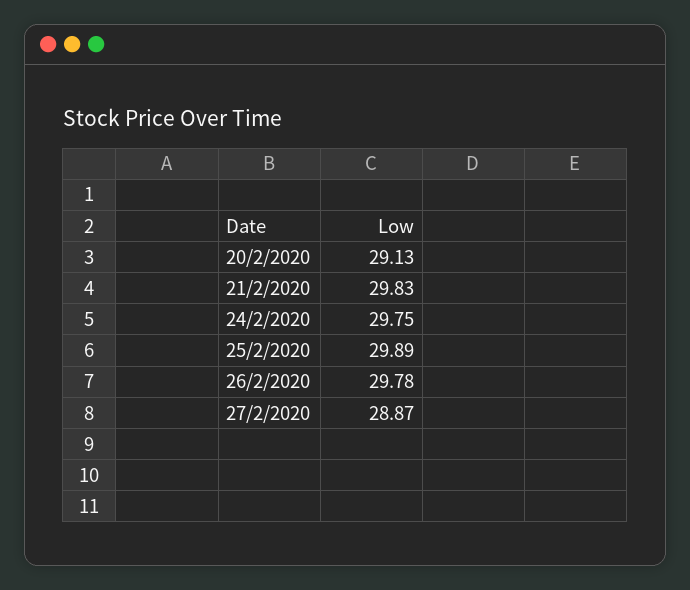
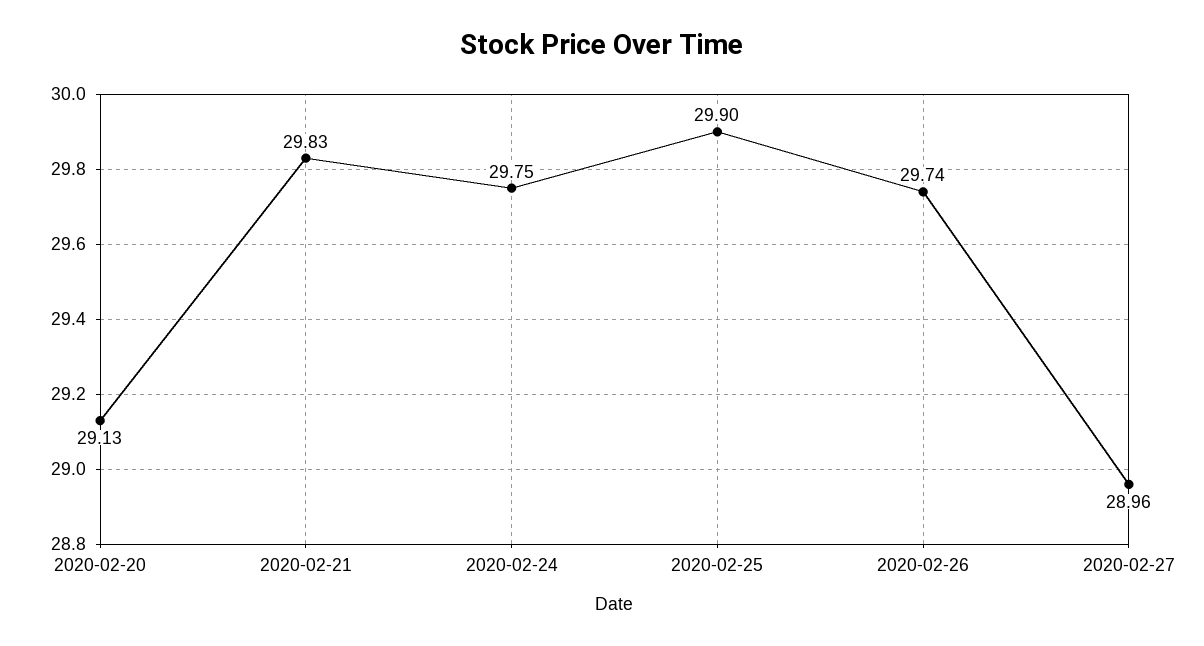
  {
    "20/2/2020": 29.13,
    "21/2/2020": 29.83,
    "24/2/2020": 29.75,
-   "25/2/2020": 29.89,
+   "25/2/2020": 29.9,
-   "26/2/2020": 29.78,
+   "26/2/2020": 29.74,
-   "27/2/2020": 28.87
+   "27/2/2020": 28.96
  }

